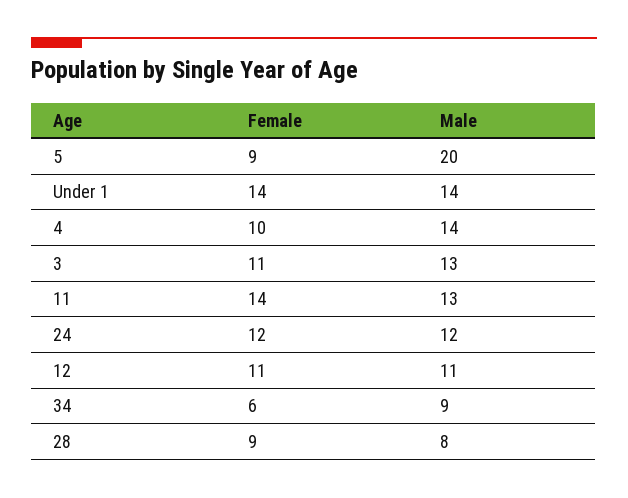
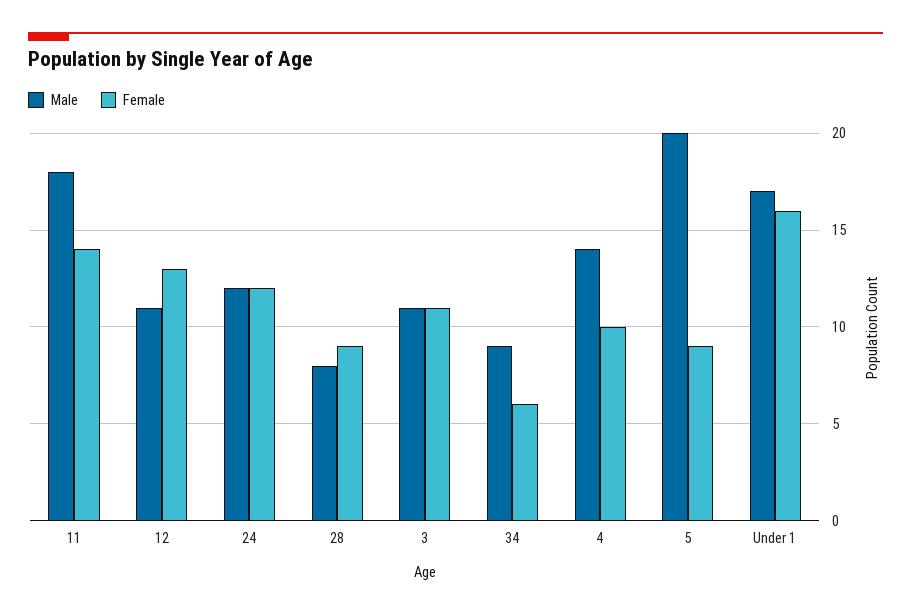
  {
    "Female": {
      "5": 9,
-     "Under 1": 14,
+     "Under 1": 16,
      "4": 10,
      "3": 11,
      "11": 14,
      "24": 12,
-     "12": 11,
+     "12": 13,
      "34": 6,
      "28": 9
    },
    "Male": {
      "5": 20,
-     "Under 1": 14,
+     "Under 1": 17,
      "4": 14,
-     "3": 13,
+     "3": 11,
-     "11": 13,
+     "11": 18,
      "24": 12,
      "12": 11,
      "34": 9,
      "28": 8
    }
  }

